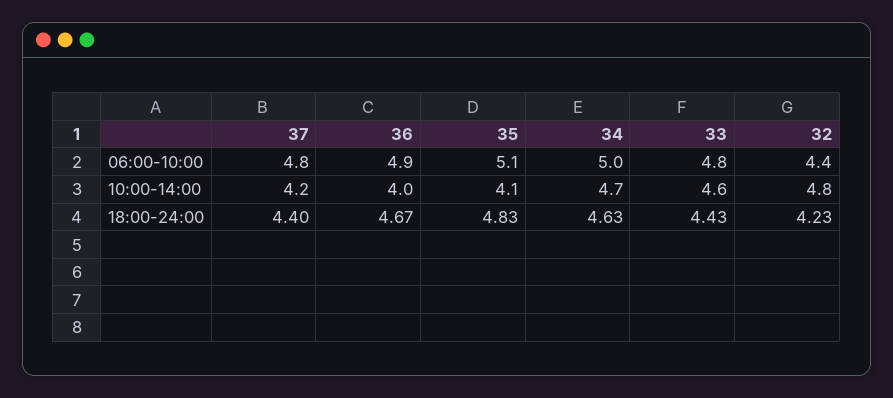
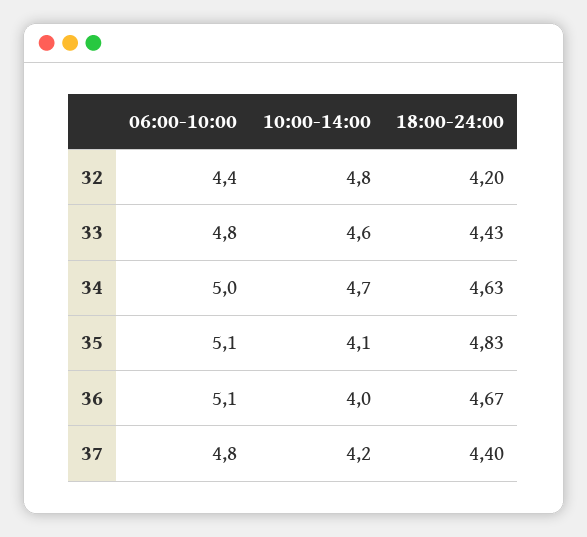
  {
    "37": {
      "06:00-10:00": 4.8,
      "10:00-14:00": 4.2,
      "18:00-24:00": 4.4
    },
    "36": {
-     "06:00-10:00": 4.9,
+     "06:00-10:00": 5.1,
      "10:00-14:00": 4,
      "18:00-24:00": 4.67
    },
    "35": {
      "06:00-10:00": 5.1,
      "10:00-14:00": 4.1,
      "18:00-24:00": 4.83
    },
    "34": {
      "06:00-10:00": 5,
      "10:00-14:00": 4.7,
      "18:00-24:00": 4.63
    },
    "33": {
      "06:00-10:00": 4.8,
      "10:00-14:00": 4.6,
      "18:00-24:00": 4.43
    },
    "32": {
      "06:00-10:00": 4.4,
      "10:00-14:00": 4.8,
-     "18:00-24:00": 4.23
+     "18:00-24:00": 4.2
    }
  }

